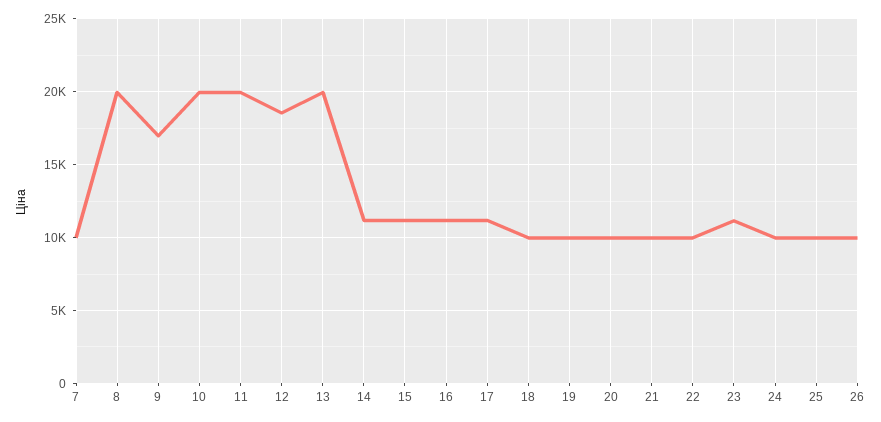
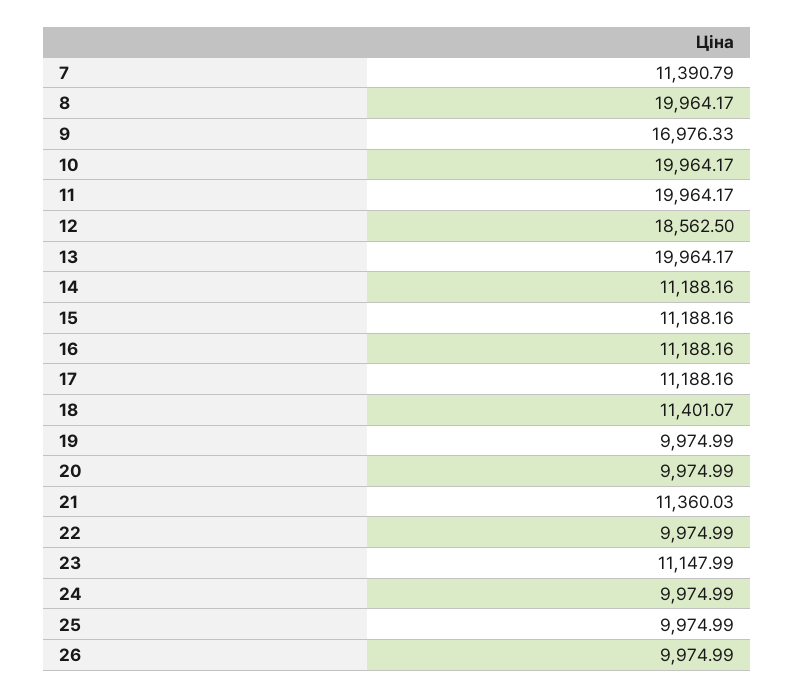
  {
-   "7": 10000,
+   "7": 11390.79,
    "8": 19964.17,
    "9": 16976.33,
    "10": 19964.17,
    "11": 19964.17,
    "12": 18562.5,
    "13": 19964.17,
    "14": 11188.16,
    "15": 11188.16,
    "16": 11188.16,
    "17": 11188.16,
-   "18": 10000,
+   "18": 11401.07,
    "19": 9974.99,
    "20": 9974.99,
-   "21": 10000,
+   "21": 11360.03,
    "22": 9974.99,
    "23": 11147.99,
    "24": 9974.99,
    "25": 9974.99,
    "26": 9974.99
  }

